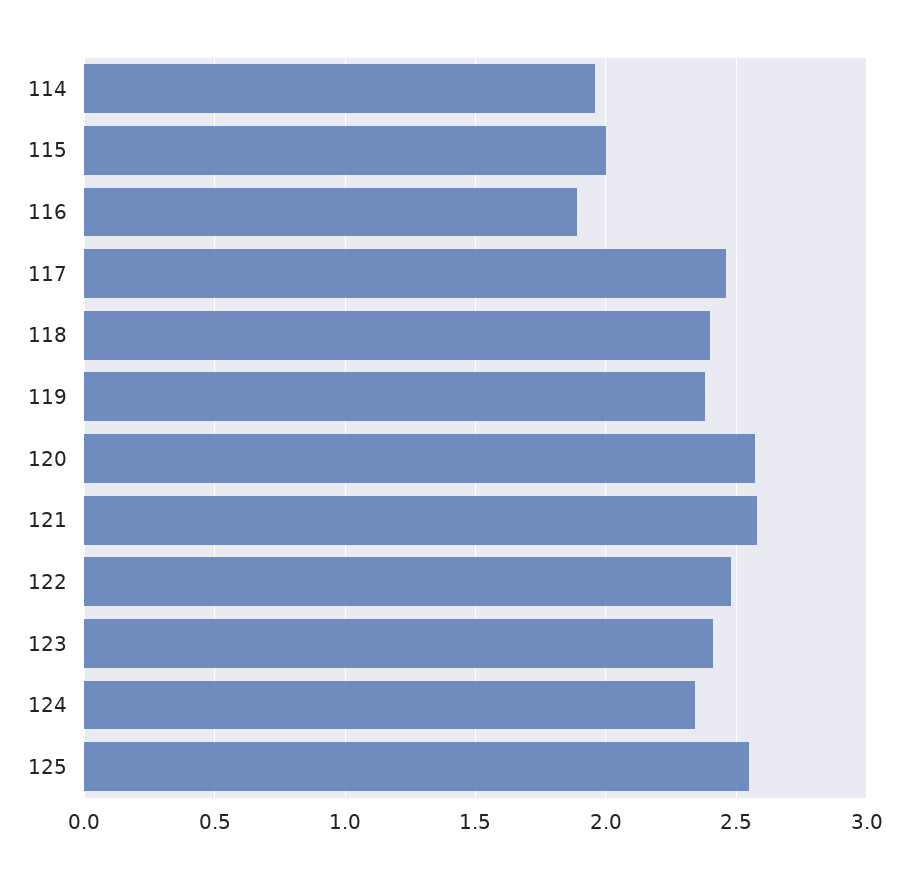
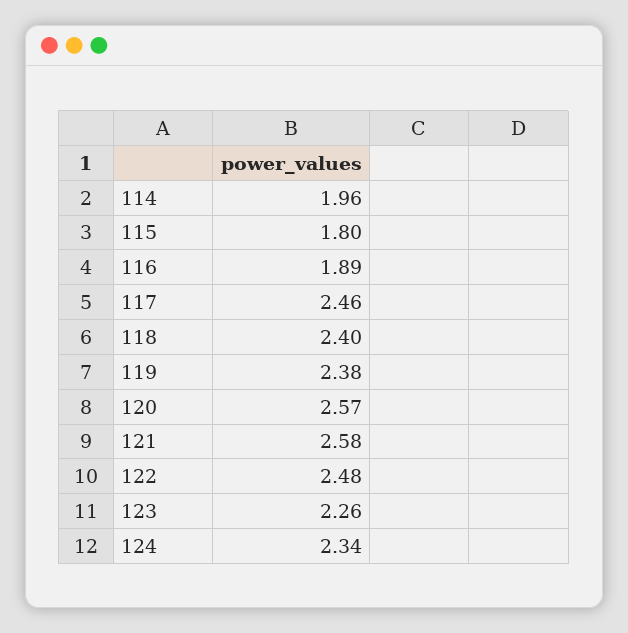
  {
    "114": 1.96,
-   "115": 2,
+   "115": 1.8,
    "116": 1.89,
    "117": 2.46,
    "118": 2.4,
    "119": 2.38,
    "120": 2.57,
    "121": 2.58,
    "122": 2.48,
-   "123": 2.4,
+   "123": 2.26,
-   "124": 2.34,
+   "124": 2.34
-   "125": 2.55
  }

